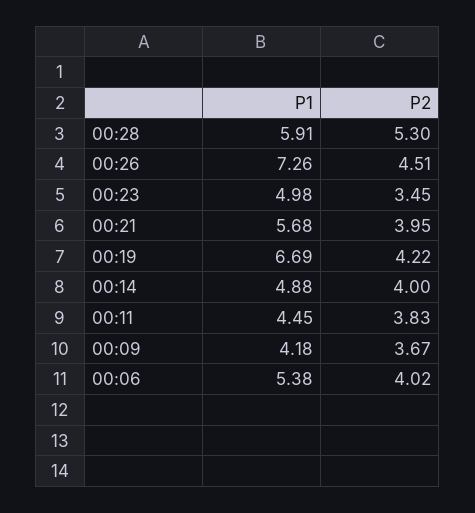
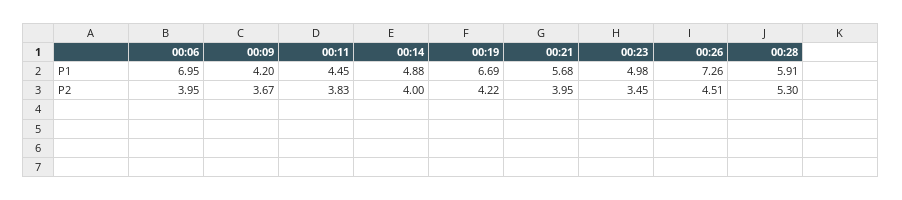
  {
    "P1": {
      "00:28": 5.91,
      "00:26": 7.26,
      "00:23": 4.98,
      "00:21": 5.68,
      "00:19": 6.69,
      "00:14": 4.88,
      "00:11": 4.45,
-     "00:09": 4.18,
+     "00:09": 4.2,
-     "00:06": 5.38
+     "00:06": 6.95
    },
    "P2": {
      "00:28": 5.3,
      "00:26": 4.51,
      "00:23": 3.45,
      "00:21": 3.95,
      "00:19": 4.22,
      "00:14": 4,
      "00:11": 3.83,
      "00:09": 3.67,
-     "00:06": 4.02
+     "00:06": 3.95
    }
  }

